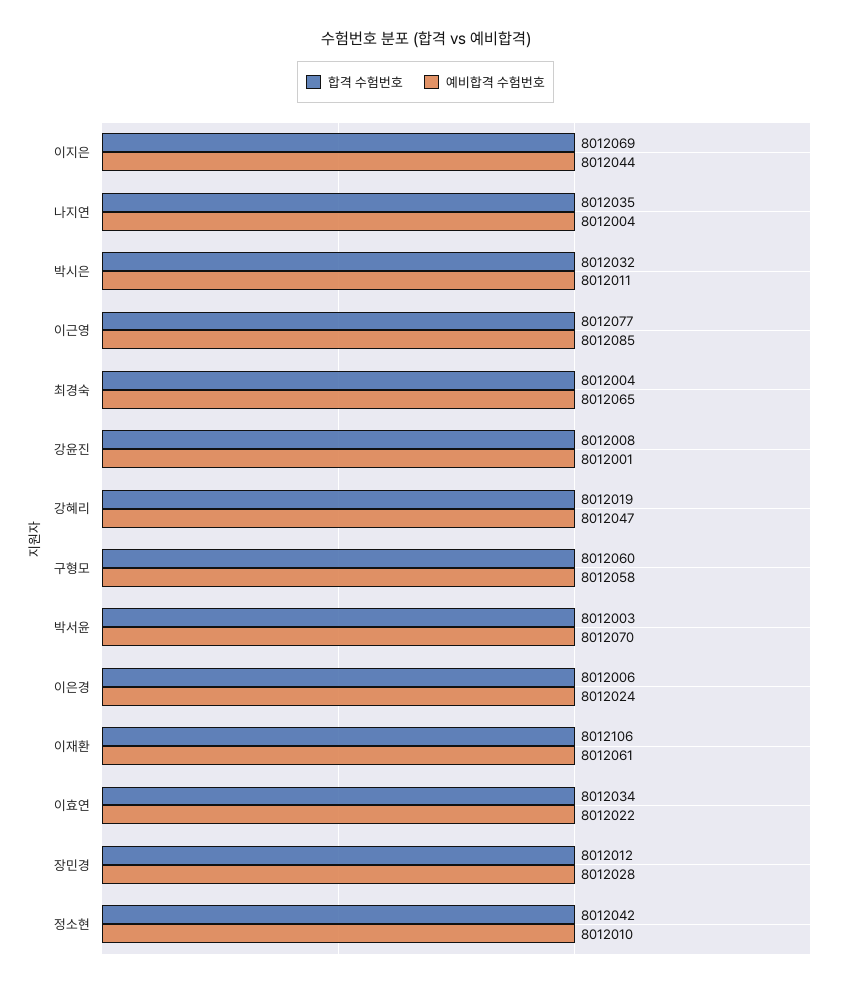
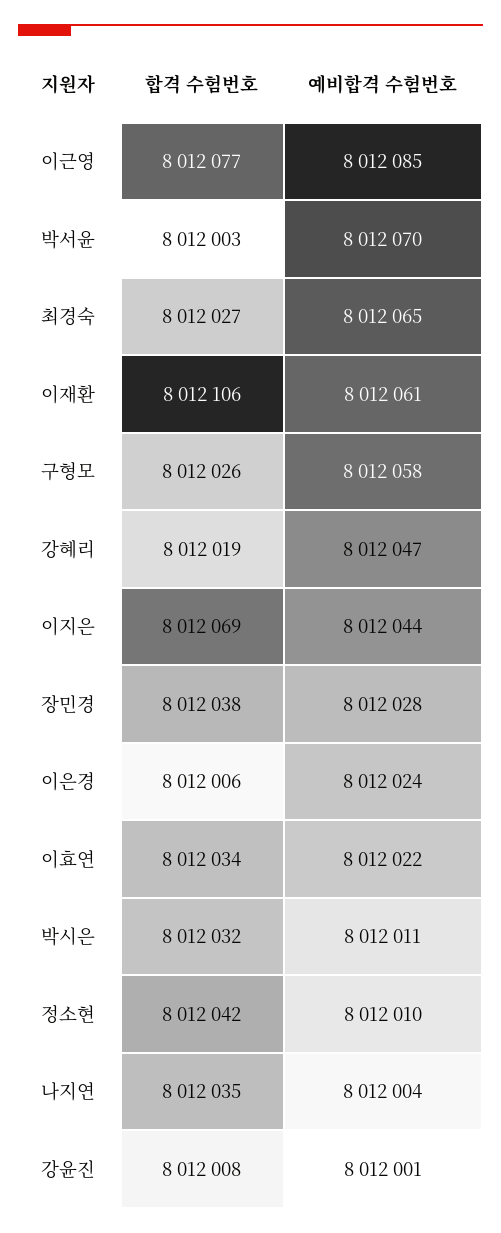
  {
    "합격 수험번호": {
      "이지은": 8012069,
      "나지연": 8012035,
      "박시은": 8012032,
      "이근영": 8012077,
-     "최경숙": 8012004,
+     "최경숙": 8012027,
      "강윤진": 8012008,
      "강혜리": 8012019,
-     "구형모": 8012060,
+     "구형모": 8012026,
      "박서윤": 8012003,
      "이은경": 8012006,
      "이재환": 8012106,
      "이효연": 8012034,
-     "장민경": 8012012,
+     "장민경": 8012038,
      "정소현": 8012042
    },
    "예비합격 수험번호": {
      "이지은": 8012044,
      "나지연": 8012004,
      "박시은": 8012011,
      "이근영": 8012085,
      "최경숙": 8012065,
      "강윤진": 8012001,
      "강혜리": 8012047,
      "구형모": 8012058,
      "박서윤": 8012070,
      "이은경": 8012024,
      "이재환": 8012061,
      "이효연": 8012022,
      "장민경": 8012028,
      "정소현": 8012010
    }
  }

